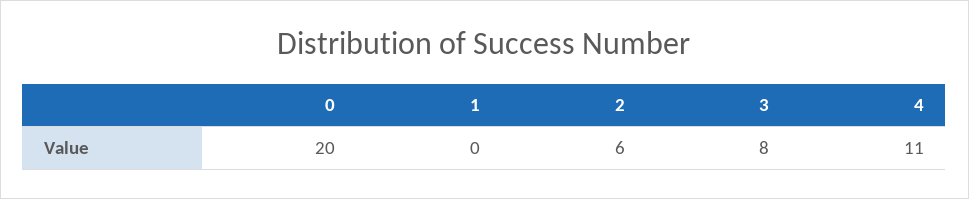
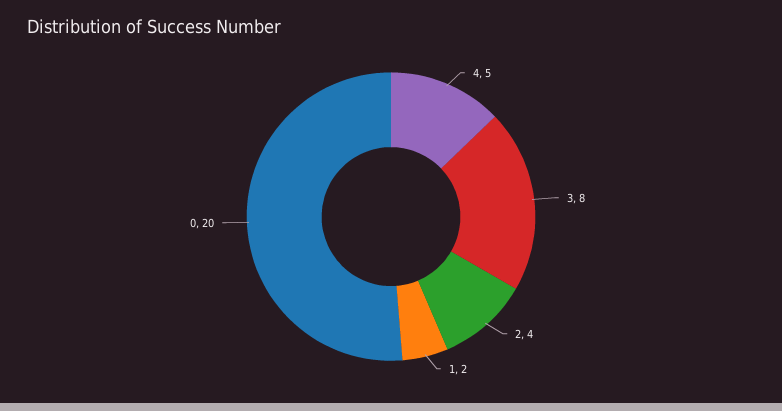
  {
    "0": 20,
-   "1": 0,
+   "1": 2,
-   "2": 6,
+   "2": 4,
    "3": 8,
-   "4": 11
+   "4": 5
  }

